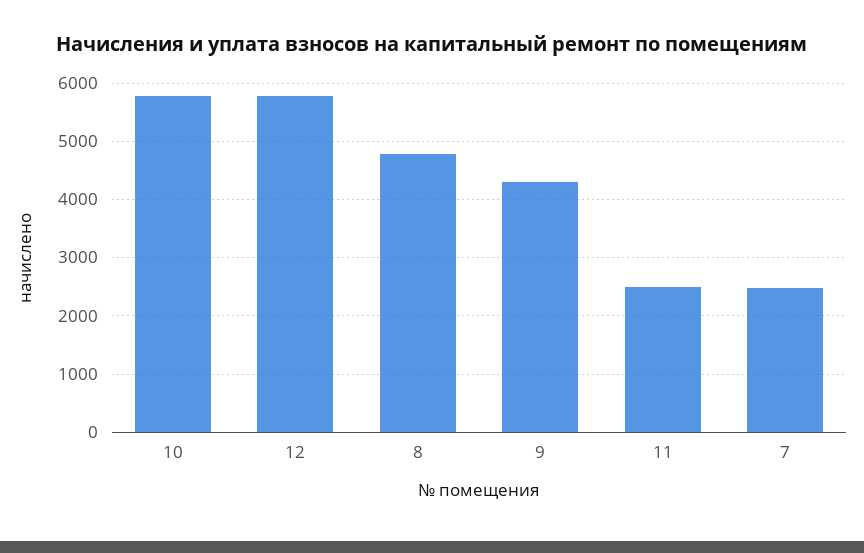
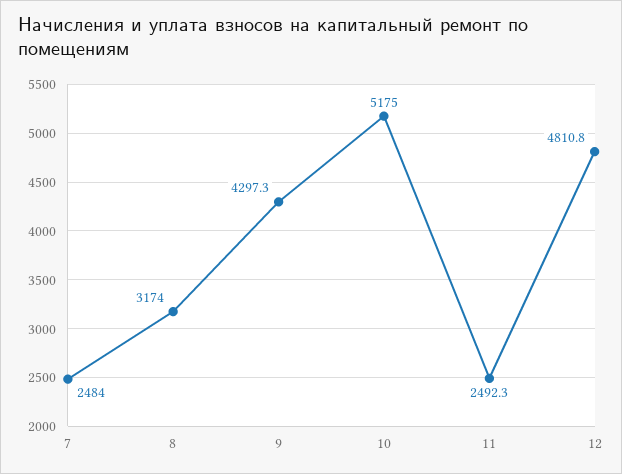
  {
-   "10": 5800,
+   "10": 5175,
-   "12": 5800,
+   "12": 4810.8,
-   "8": 4800,
+   "8": 3174,
    "9": 4297.3,
    "11": 2492.3,
    "7": 2484
  }

